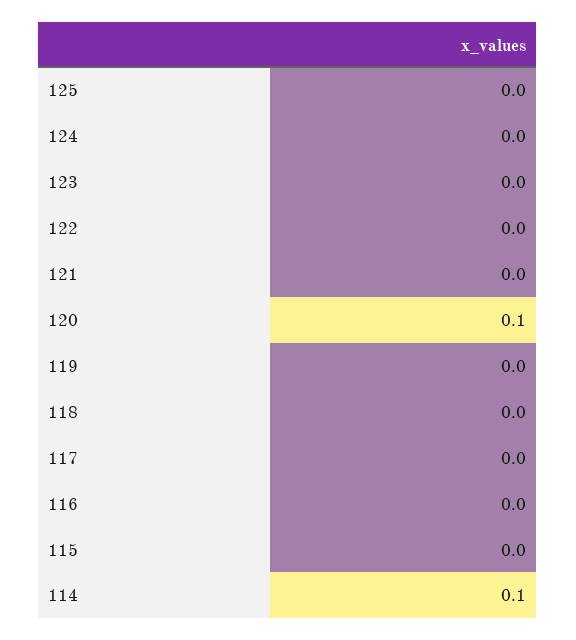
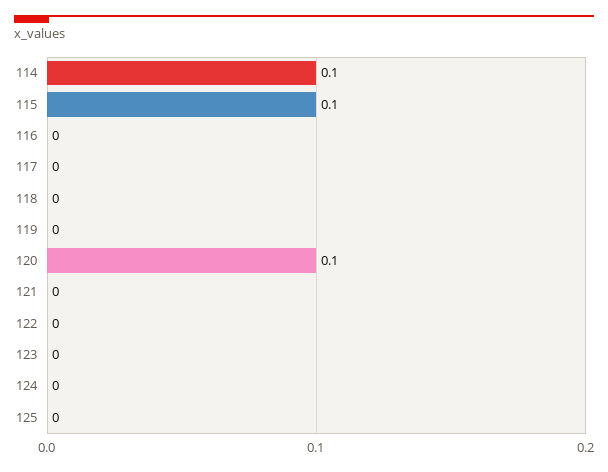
  {
    "125": 0,
    "124": 0,
    "123": 0,
    "122": 0,
    "121": 0,
    "120": 0.1,
    "119": 0,
    "118": 0,
    "117": 0,
    "116": 0,
-   "115": 0,
+   "115": 0.1,
    "114": 0.1
  }

